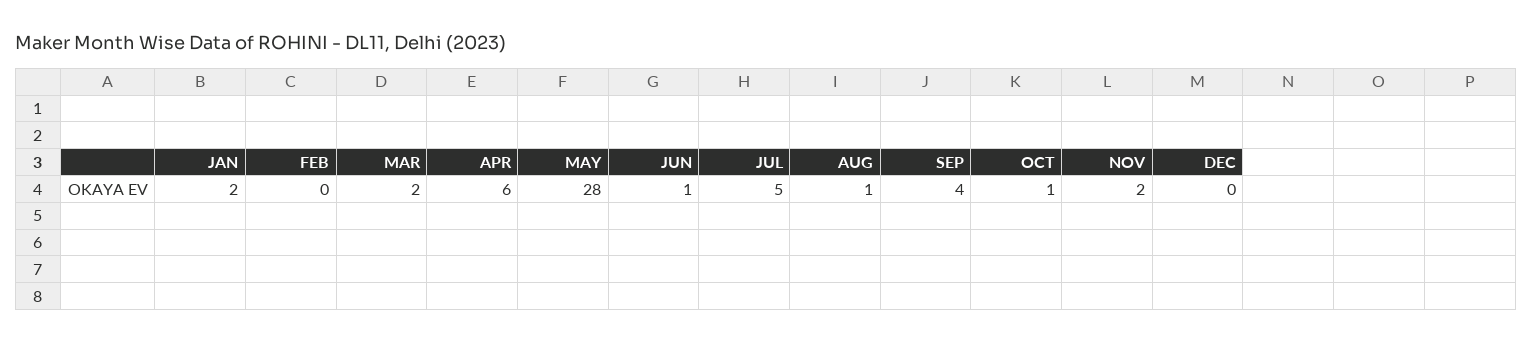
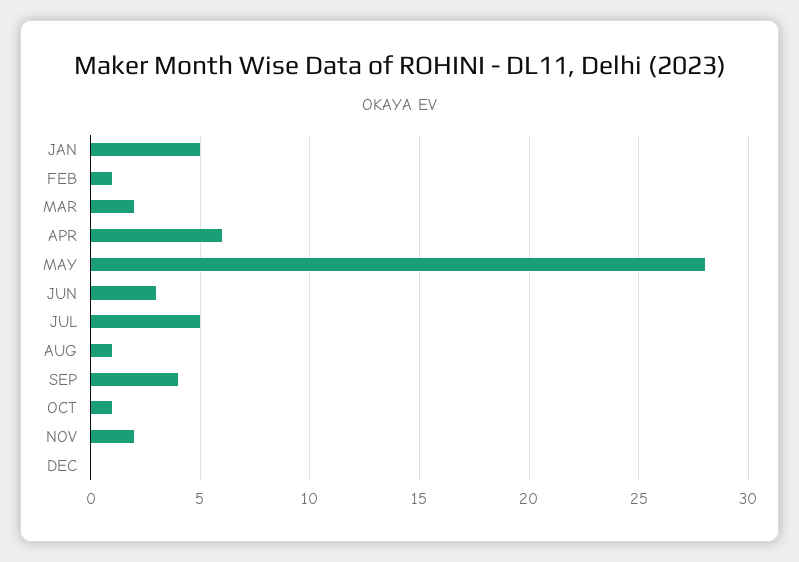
  {
-   "JAN": 2,
+   "JAN": 5,
-   "FEB": 0,
+   "FEB": 1,
    "MAR": 2,
    "APR": 6,
    "MAY": 28,
-   "JUN": 1,
+   "JUN": 3,
    "JUL": 5,
    "AUG": 1,
    "SEP": 4,
    "OCT": 1,
    "NOV": 2,
    "DEC": 0
  }

